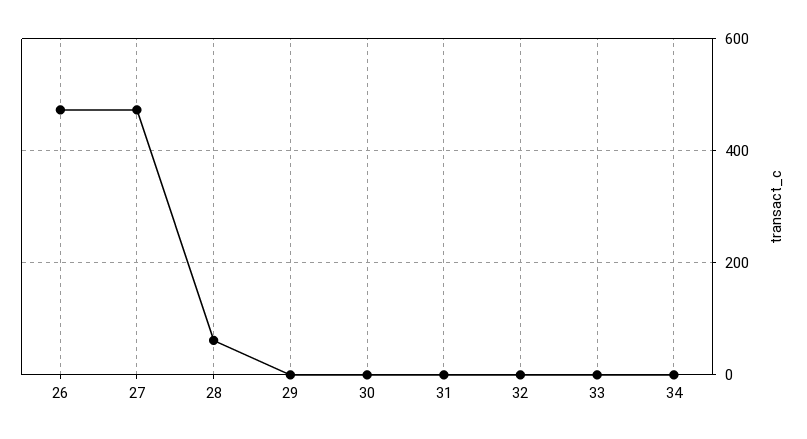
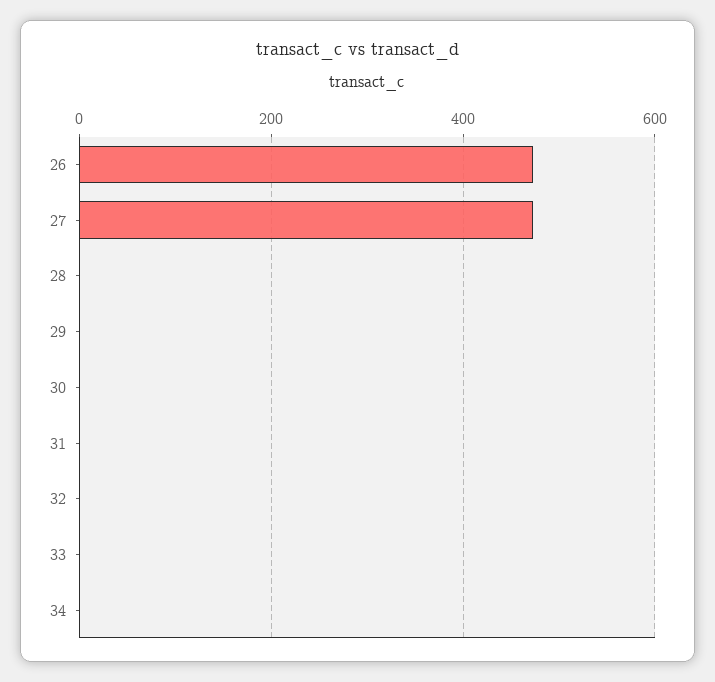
  {
    "26": 480,
    "27": 480,
-   "28": 60,
+   "28": 0,
    "29": 0,
    "30": 0,
    "31": 0,
    "32": 0,
    "33": 0,
    "34": 0
  }

